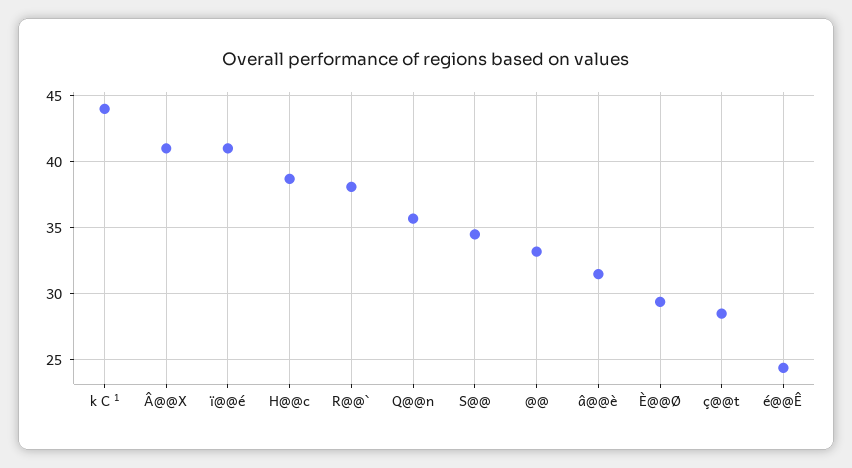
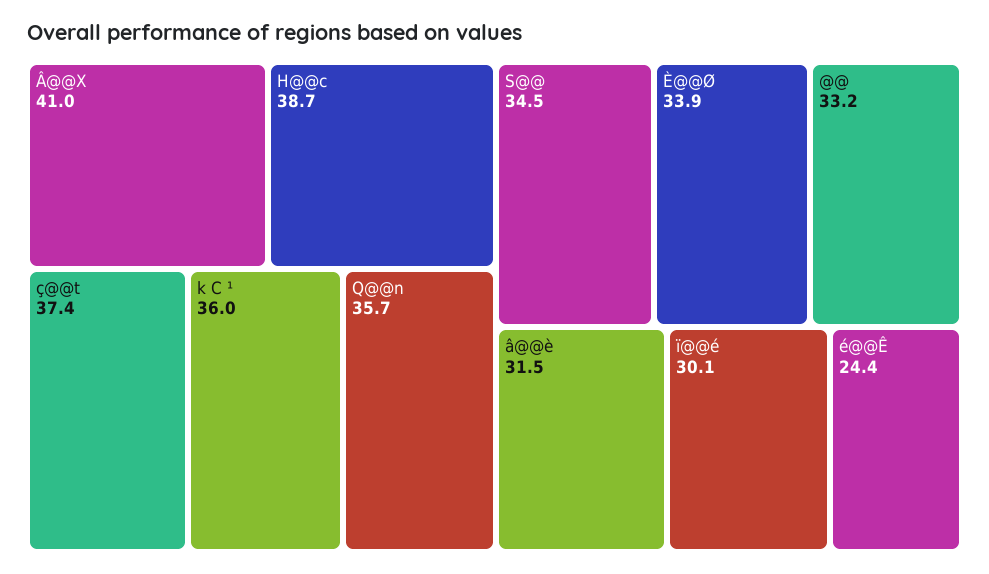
  {
-   "k C ¹": 44,
+   "k C ¹": 36,
    "Â@@X": 41,
-   "ï@@é": 41,
+   "ï@@é": 30.1,
    "H@@c": 38.7,
-   "R@@`": 38,
    "Q@@n": 35.7,
    "S@@": 34.5,
    "@@": 33.2,
    "â@@è": 31.5,
-   "È@@Ø": 29.5,
+   "È@@Ø": 33.9,
-   "ç@@t": 28.5,
+   "ç@@t": 37.4,
    "é@@Ê": 24.4
  }

